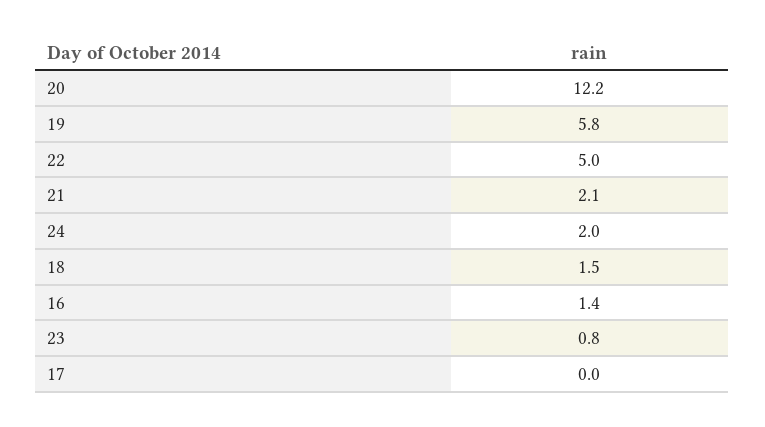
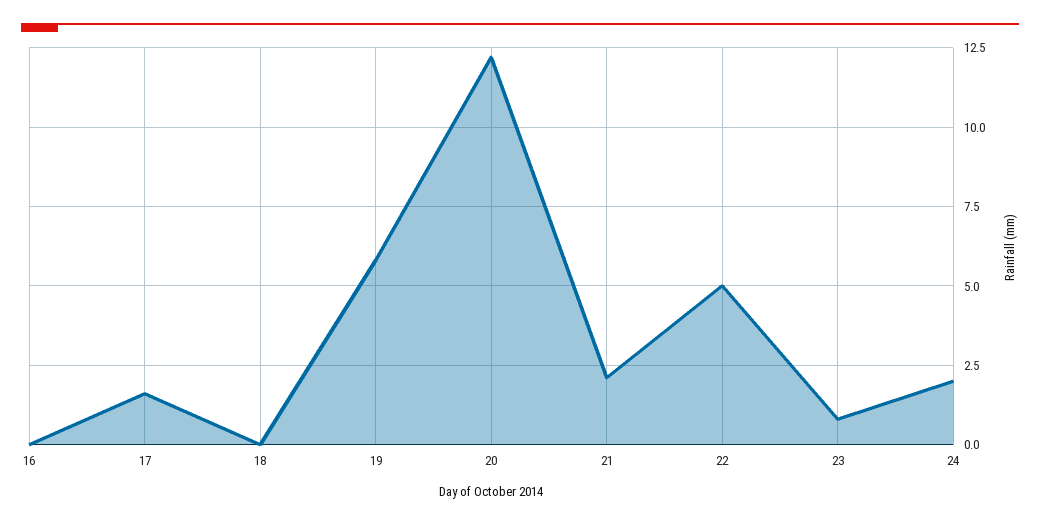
  {
    "20": 12.2,
    "19": 5.8,
    "22": 5,
    "21": 2.1,
    "24": 2,
-   "18": 1.5,
+   "18": 0,
-   "16": 1.4,
+   "16": 0,
    "23": 0.8,
-   "17": 0
+   "17": 1.5
  }

